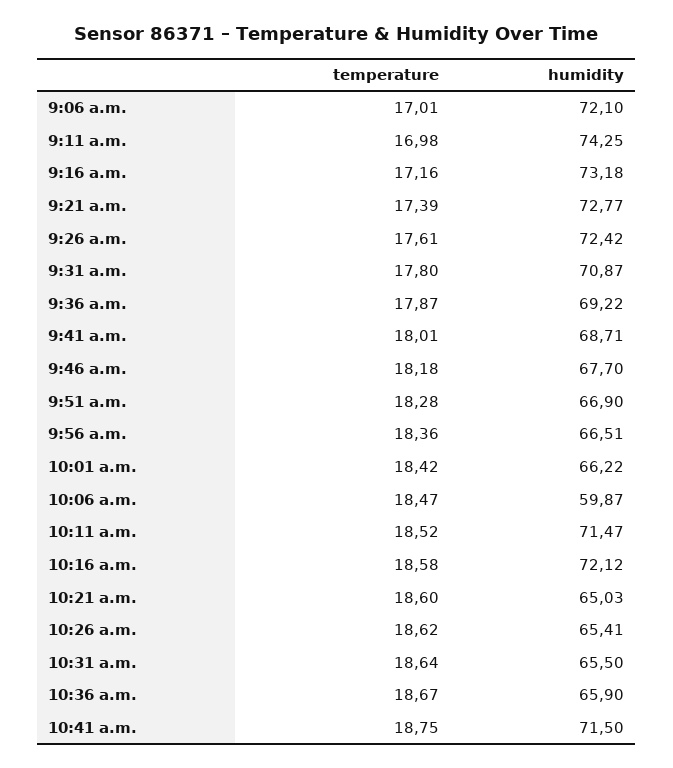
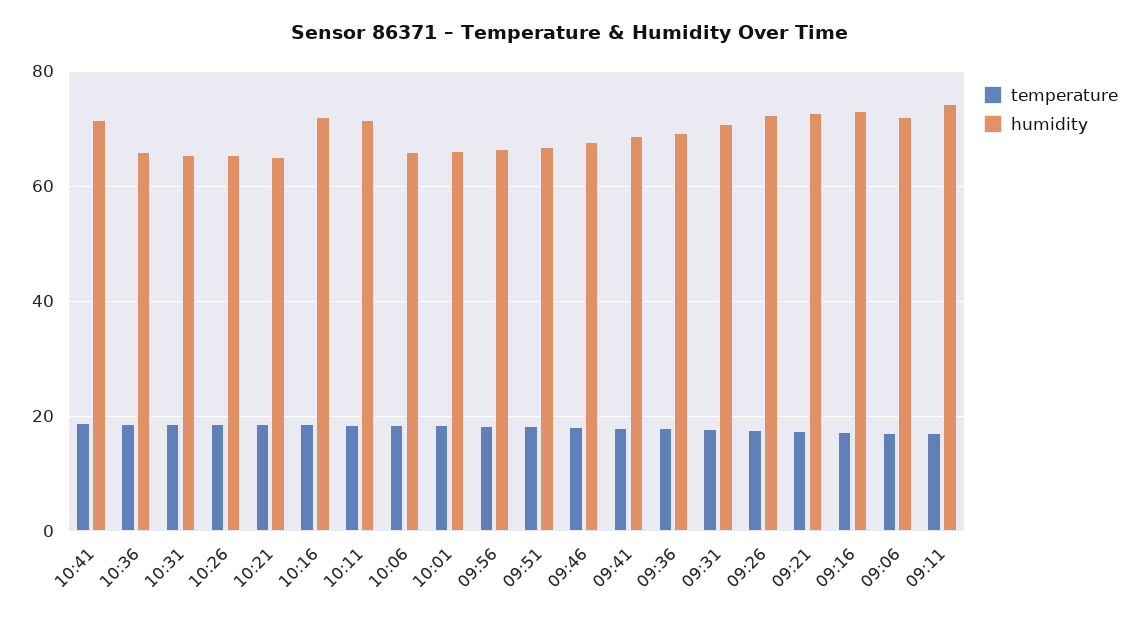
  {
    "temperature": {
      "9:06 a.m.": 17.01,
      "9:11 a.m.": 16.98,
      "9:16 a.m.": 17.16,
      "9:21 a.m.": 17.39,
      "9:26 a.m.": 17.61,
      "9:31 a.m.": 17.8,
      "9:36 a.m.": 17.87,
      "9:41 a.m.": 18.01,
      "9:46 a.m.": 18.18,
      "9:51 a.m.": 18.28,
      "9:56 a.m.": 18.36,
      "10:01 a.m.": 18.42,
      "10:06 a.m.": 18.47,
      "10:11 a.m.": 18.52,
      "10:16 a.m.": 18.58,
      "10:21 a.m.": 18.6,
      "10:26 a.m.": 18.62,
      "10:31 a.m.": 18.64,
      "10:36 a.m.": 18.67,
      "10:41 a.m.": 18.75
    },
    "humidity": {
      "9:06 a.m.": 72.1,
      "9:11 a.m.": 74.25,
      "9:16 a.m.": 73.18,
      "9:21 a.m.": 72.77,
      "9:26 a.m.": 72.42,
      "9:31 a.m.": 70.87,
      "9:36 a.m.": 69.22,
      "9:41 a.m.": 68.71,
      "9:46 a.m.": 67.7,
      "9:51 a.m.": 66.9,
      "9:56 a.m.": 66.51,
      "10:01 a.m.": 66.22,
-     "10:06 a.m.": 59.87,
+     "10:06 a.m.": 66,
      "10:11 a.m.": 71.47,
      "10:16 a.m.": 72.12,
      "10:21 a.m.": 65.03,
      "10:26 a.m.": 65.41,
      "10:31 a.m.": 65.5,
      "10:36 a.m.": 65.9,
      "10:41 a.m.": 71.5
    }
  }

